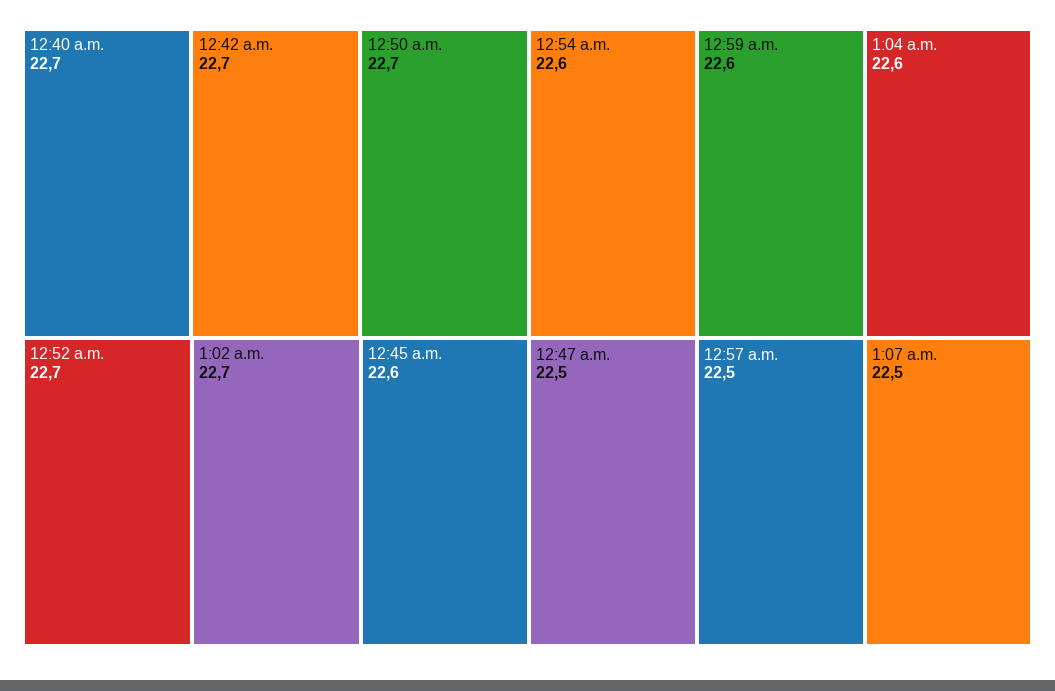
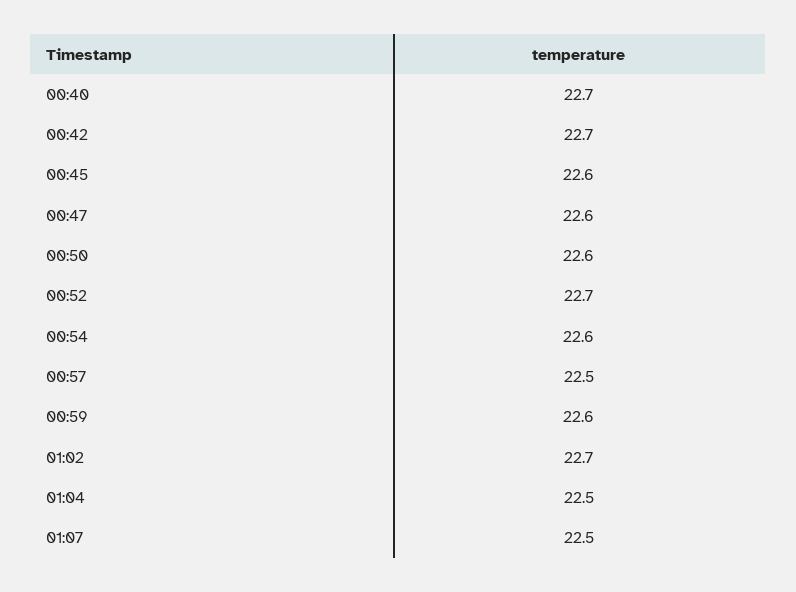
  {
    "12:40 a.m.": 22.7,
    "12:42 a.m.": 22.7,
-   "12:50 a.m.": 22.7,
+   "12:50 a.m.": 22.6,
    "12:52 a.m.": 22.7,
    "1:02 a.m.": 22.7,
    "12:45 a.m.": 22.6,
    "12:54 a.m.": 22.6,
    "12:59 a.m.": 22.6,
-   "1:04 a.m.": 22.6,
+   "1:04 a.m.": 22.5,
-   "12:47 a.m.": 22.5,
+   "12:47 a.m.": 22.6,
    "12:57 a.m.": 22.5,
    "1:07 a.m.": 22.5
  }

